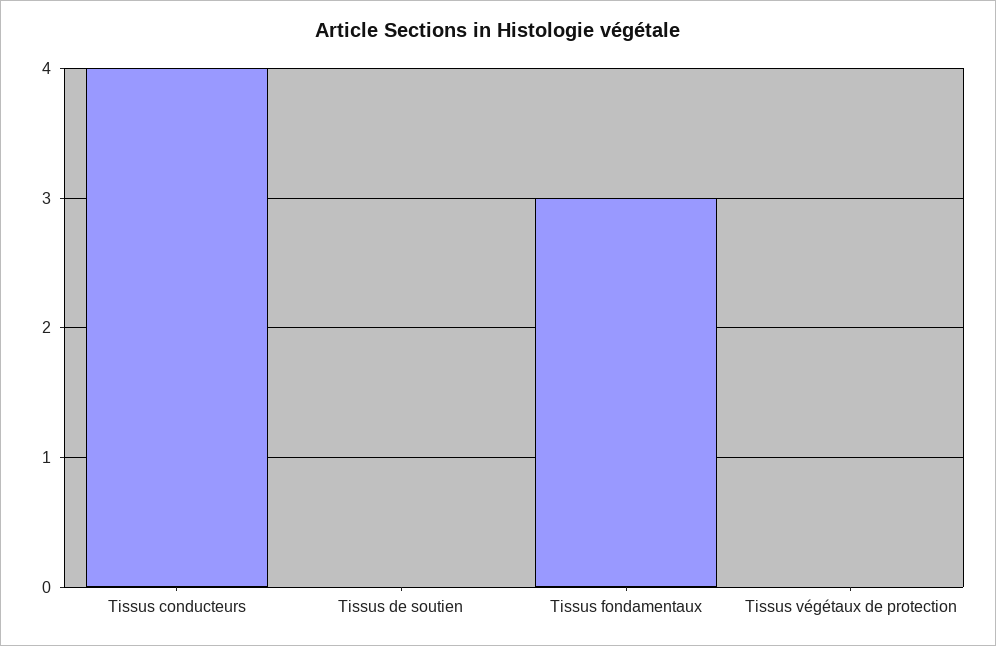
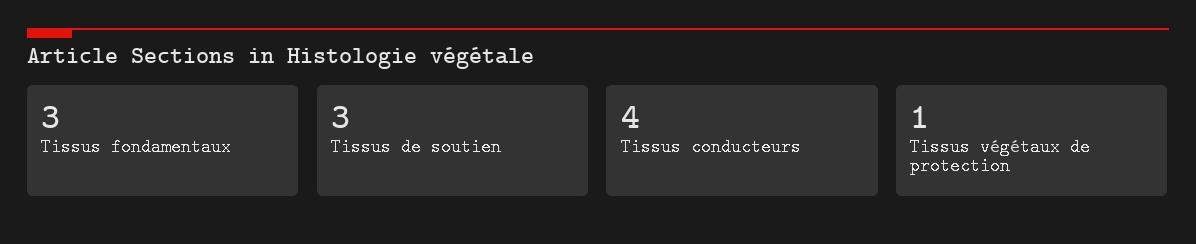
  {
    "Tissus conducteurs": 4,
-   "Tissus de soutien": 0,
+   "Tissus de soutien": 3,
    "Tissus fondamentaux": 3,
-   "Tissus végétaux de protection": 0
+   "Tissus végétaux de protection": 1
  }

